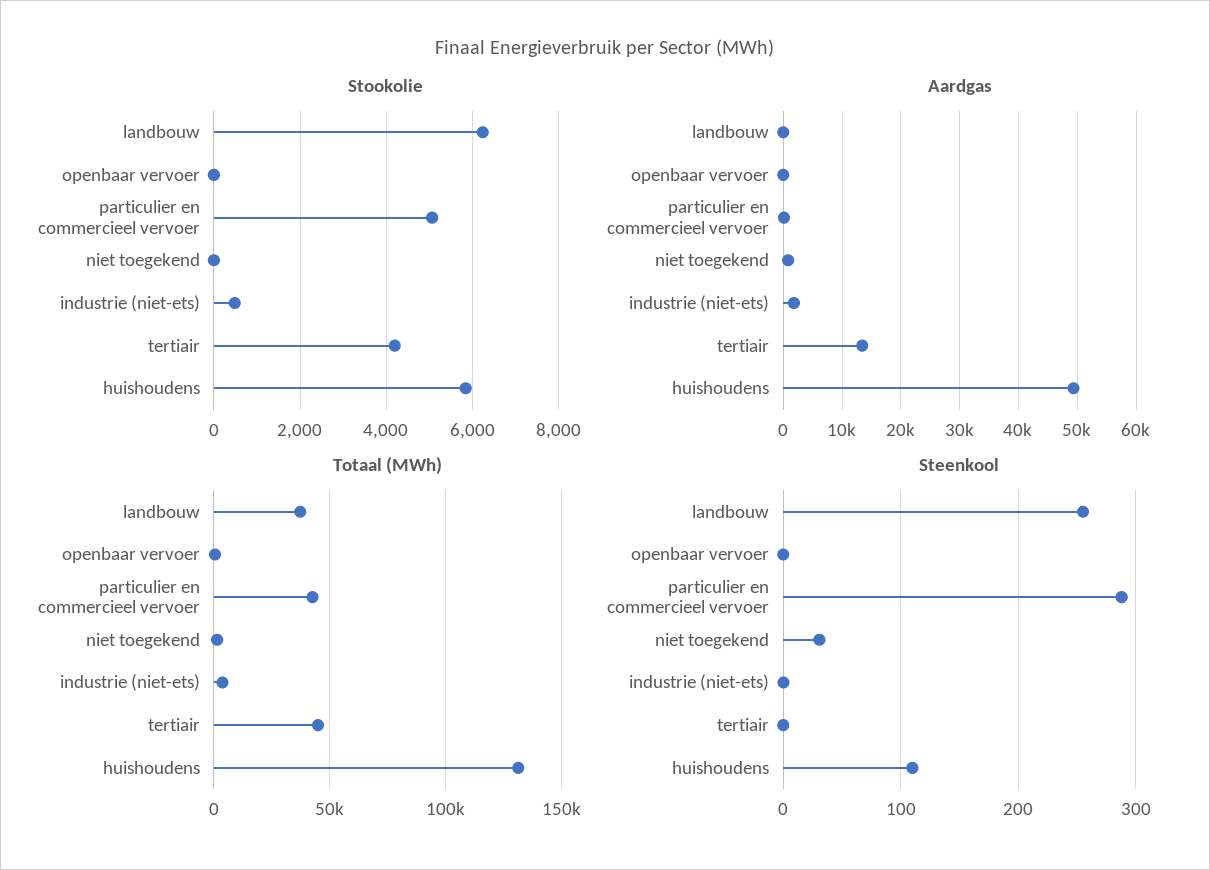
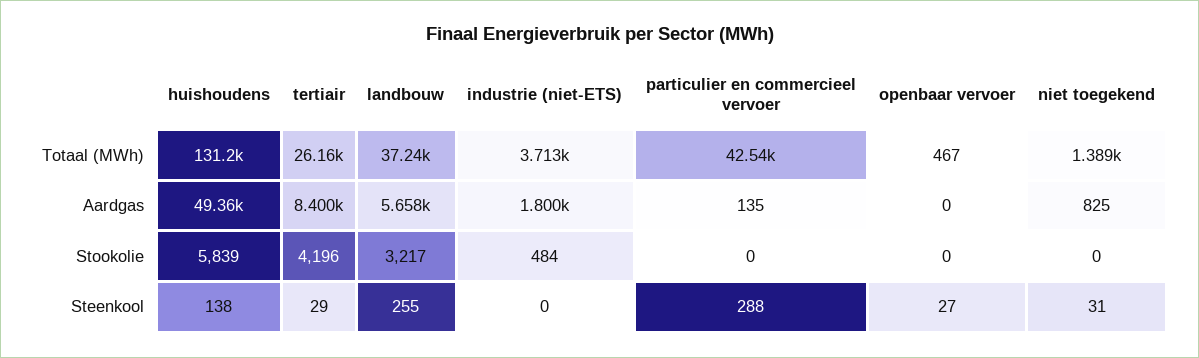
  {
    "Stookolie": {
-     "landbouw": 6200,
+     "landbouw": 3217,
      "openbaar vervoer": 0,
-     "particulier en commercieel vervoer": 5000,
+     "particulier en commercieel vervoer": 0,
      "niet toegekend": 0,
      "industrie (niet-ets)": 484,
      "tertiair": 4196,
      "huishoudens": 5839
    },
    "Aardgas": {
-     "landbouw": 0,
+     "landbouw": 5658,
      "openbaar vervoer": 0,
      "particulier en commercieel vervoer": 135,
      "niet toegekend": 825,
      "industrie (niet-ets)": 1800,
-     "tertiair": 14000,
+     "tertiair": 8400,
      "huishoudens": 49360
    },
    "Totaal (MWh)": {
      "landbouw": 37240,
      "openbaar vervoer": 467,
      "particulier en commercieel vervoer": 42540,
      "niet toegekend": 1389,
      "industrie (niet-ets)": 3713,
-     "tertiair": 45000,
+     "tertiair": 26160,
      "huishoudens": 131200
    },
    "Steenkool": {
      "landbouw": 255,
-     "openbaar vervoer": 0,
+     "openbaar vervoer": 27,
      "particulier en commercieel vervoer": 288,
      "niet toegekend": 31,
      "industrie (niet-ets)": 0,
-     "tertiair": 0,
+     "tertiair": 29,
-     "huishoudens": 110
+     "huishoudens": 138
    }
  }

